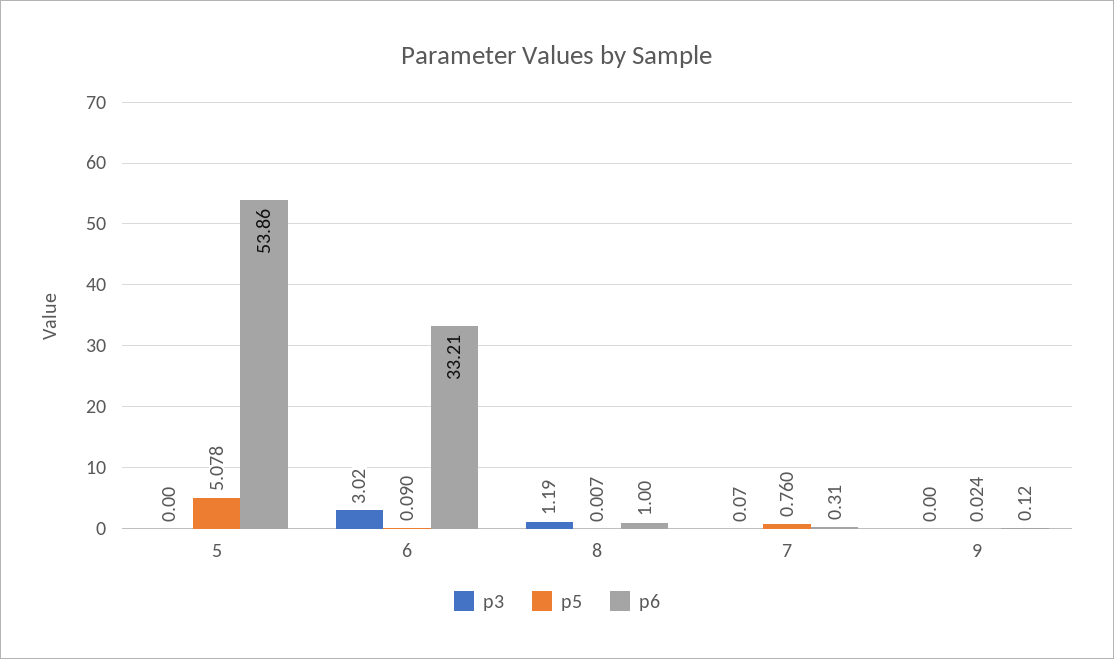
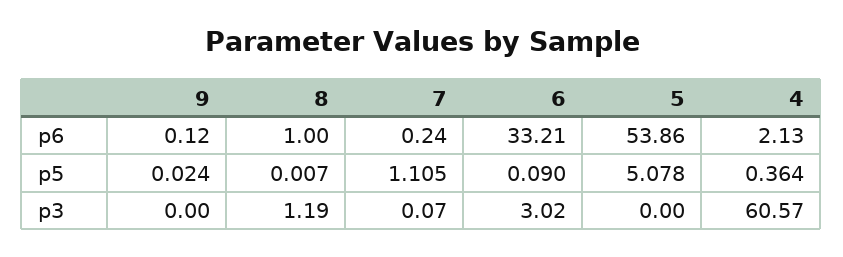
  {
    "p3": {
      "5": 0,
      "6": 3.02,
      "8": 1.19,
      "7": 0.07,
-     "9": 0
+     "9": 0,
+     "4": 60.57
    },
    "p5": {
      "5": 5.078,
      "6": 0.09,
      "8": 0.007,
-     "7": 0.76,
+     "7": 1.105,
-     "9": 0.024
+     "9": 0.024,
+     "4": 0.364
    },
    "p6": {
      "5": 53.86,
      "6": 33.21,
      "8": 1,
-     "7": 0.31,
+     "7": 0.24,
-     "9": 0.12
+     "9": 0.12,
+     "4": 2.13
    }
  }

